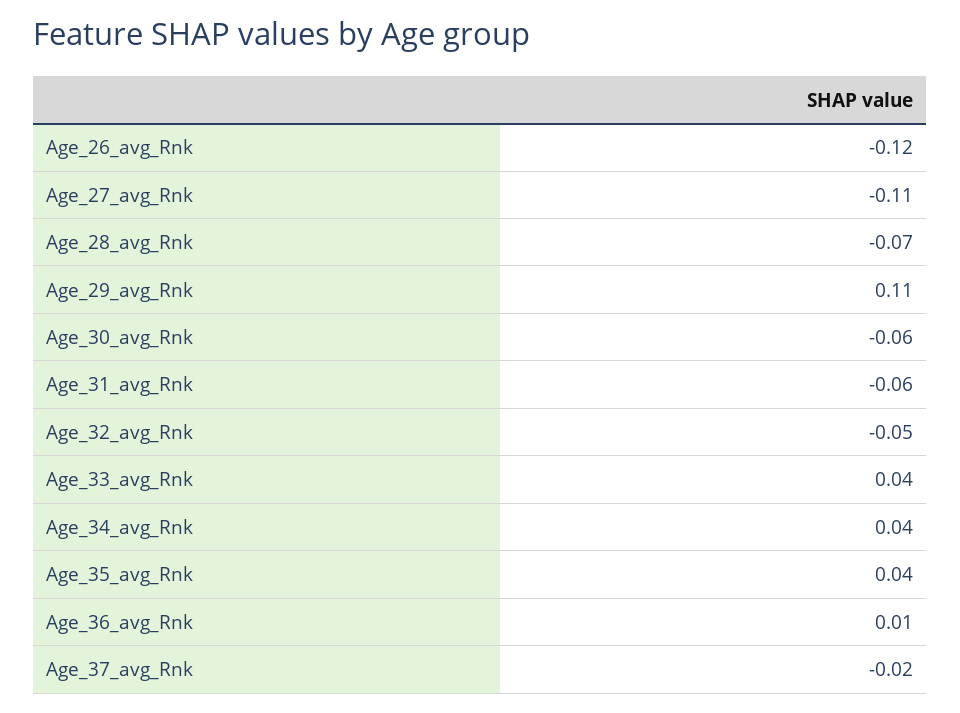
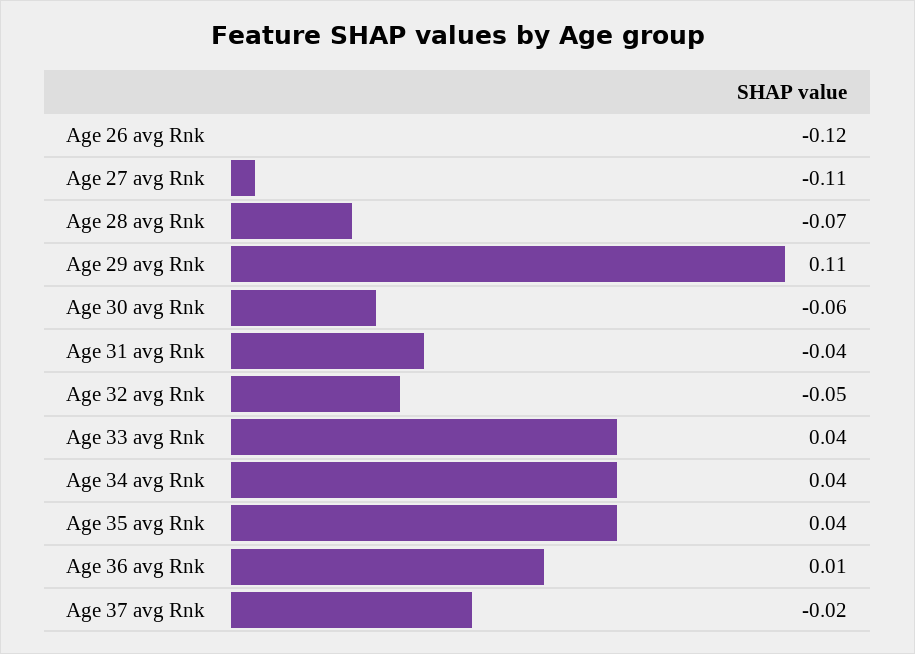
  {
    "Age_26_avg_Rnk": -0.12,
    "Age_27_avg_Rnk": -0.11,
    "Age_28_avg_Rnk": -0.07,
    "Age_29_avg_Rnk": 0.11,
    "Age_30_avg_Rnk": -0.06,
-   "Age_31_avg_Rnk": -0.06,
+   "Age_31_avg_Rnk": -0.04,
    "Age_32_avg_Rnk": -0.05,
    "Age_33_avg_Rnk": 0.04,
    "Age_34_avg_Rnk": 0.04,
    "Age_35_avg_Rnk": 0.04,
    "Age_36_avg_Rnk": 0.01,
    "Age_37_avg_Rnk": -0.02
  }

